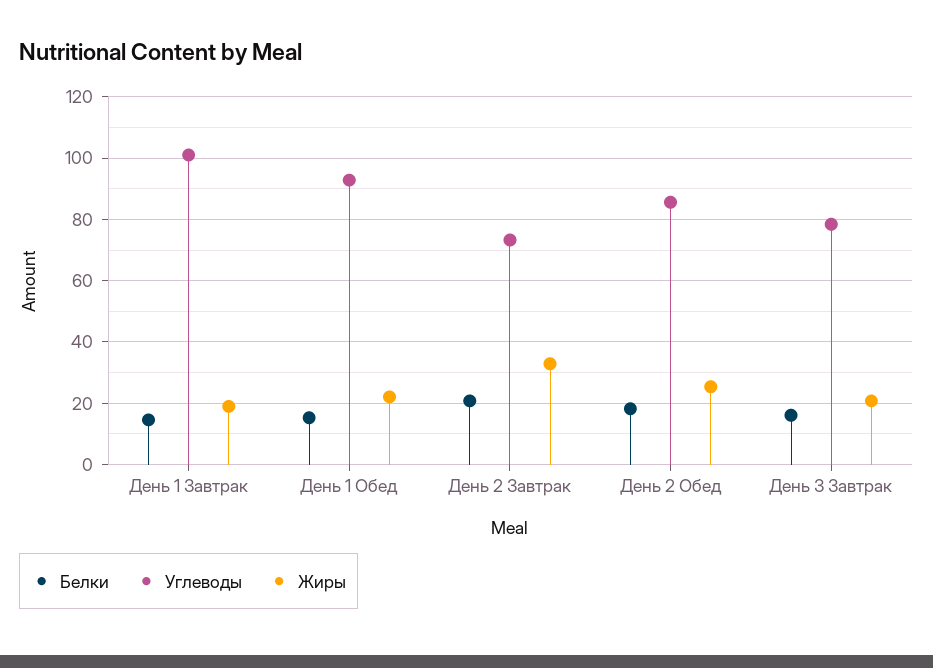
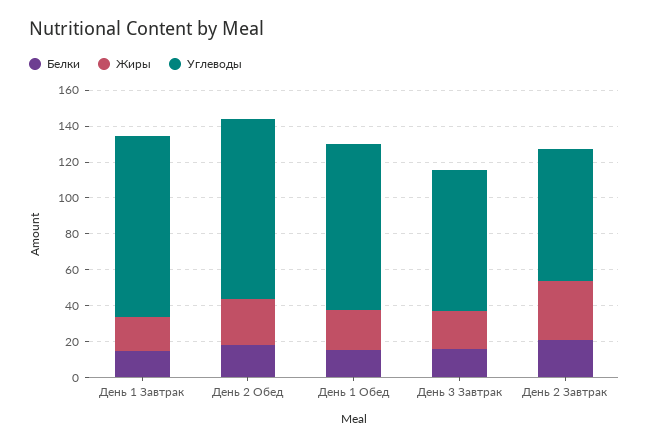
  {
    "Белки": {
      "День 1 Завтрак": 14,
      "День 1 Обед": 16,
      "День 2 Завтрак": 20,
      "День 2 Обед": 18,
      "День 3 Завтрак": 16
    },
    "Углеводы": {
      "День 1 Завтрак": 102,
      "День 1 Обед": 92,
      "День 2 Завтрак": 74,
-     "День 2 Обед": 86,
+     "День 2 Обед": 100,
      "День 3 Завтрак": 78
    },
    "Жиры": {
      "День 1 Завтрак": 20,
      "День 1 Обед": 22,
      "День 2 Завтрак": 32,
      "День 2 Обед": 26,
      "День 3 Завтрак": 20
    }
  }

